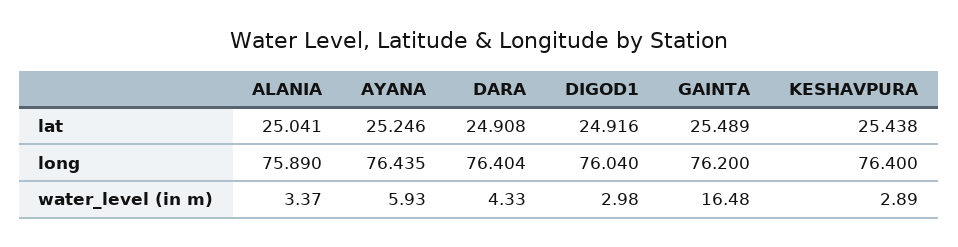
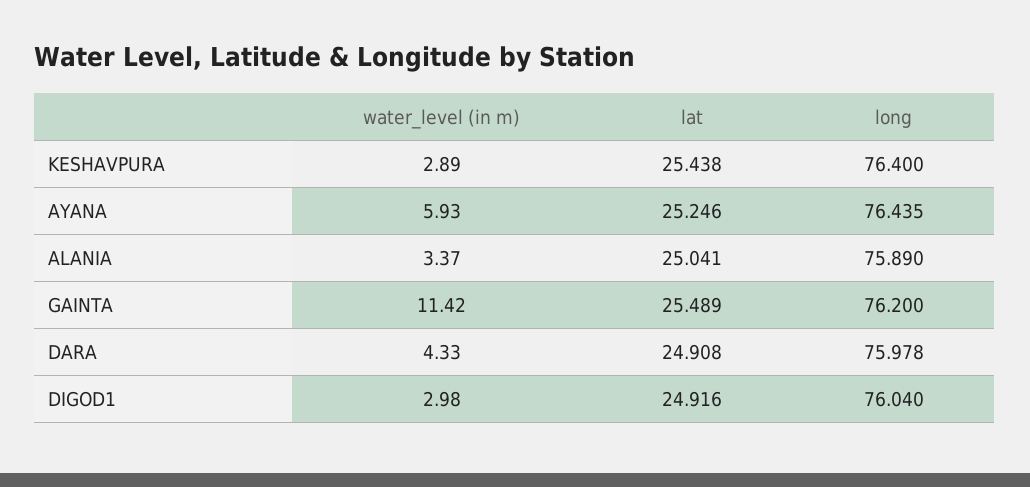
  {
    "ALANIA": {
      "lat": 25.041,
      "long": 75.89,
      "water_level (in m)": 3.37
    },
    "AYANA": {
      "lat": 25.246,
      "long": 76.435,
      "water_level (in m)": 5.93
    },
    "DARA": {
      "lat": 24.908,
-     "long": 76.404,
+     "long": 75.978,
      "water_level (in m)": 4.33
    },
    "DIGOD1": {
      "lat": 24.916,
      "long": 76.04,
      "water_level (in m)": 2.98
    },
    "GAINTA": {
      "lat": 25.489,
      "long": 76.2,
-     "water_level (in m)": 16.48
+     "water_level (in m)": 11.42
    },
    "KESHAVPURA": {
      "lat": 25.438,
      "long": 76.4,
      "water_level (in m)": 2.89
    }
  }

